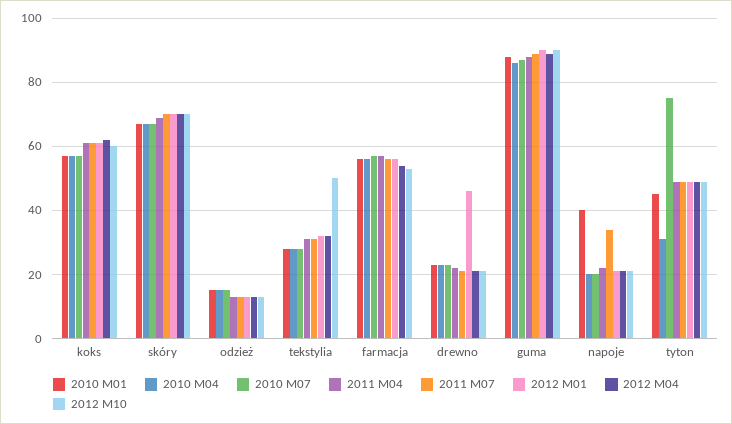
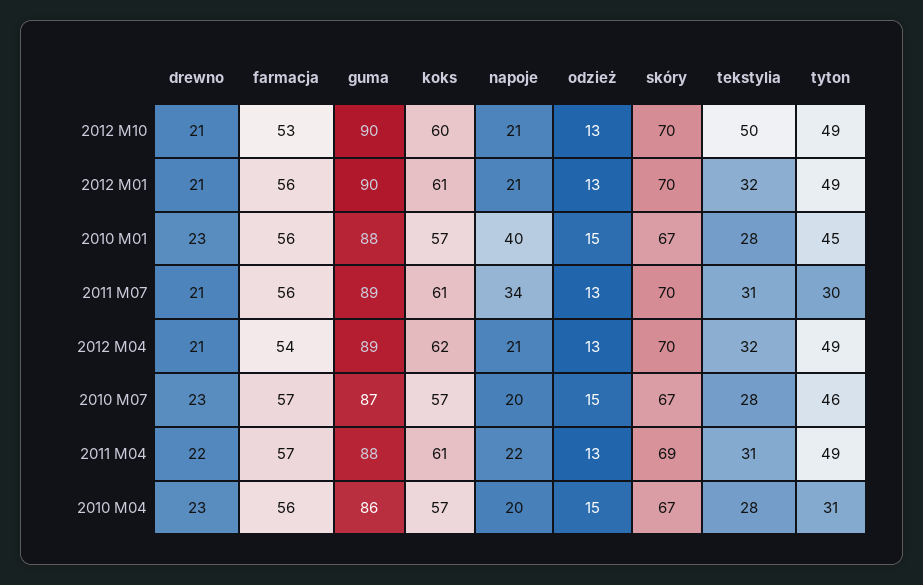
  {
    "2010 M01": {
      "koks": 57,
      "skóry": 67,
      "odzież": 15,
      "tekstylia": 28,
      "farmacja": 56,
      "drewno": 23,
      "guma": 88,
      "napoje": 40,
      "tyton": 45
    },
    "2010 M04": {
      "koks": 57,
      "skóry": 67,
      "odzież": 15,
      "tekstylia": 28,
      "farmacja": 56,
      "drewno": 23,
      "guma": 86,
      "napoje": 20,
      "tyton": 31
    },
    "2010 M07": {
      "koks": 57,
      "skóry": 67,
      "odzież": 15,
      "tekstylia": 28,
      "farmacja": 57,
      "drewno": 23,
      "guma": 87,
      "napoje": 20,
-     "tyton": 75
+     "tyton": 46
    },
    "2011 M04": {
      "koks": 61,
      "skóry": 69,
      "odzież": 13,
      "tekstylia": 31,
      "farmacja": 57,
      "drewno": 22,
      "guma": 88,
      "napoje": 22,
      "tyton": 49
    },
    "2011 M07": {
      "koks": 61,
      "skóry": 70,
      "odzież": 13,
      "tekstylia": 31,
      "farmacja": 56,
      "drewno": 21,
      "guma": 89,
      "napoje": 34,
-     "tyton": 50
+     "tyton": 30
    },
    "2012 M01": {
      "koks": 61,
      "skóry": 70,
      "odzież": 13,
      "tekstylia": 32,
      "farmacja": 56,
-     "drewno": 45,
+     "drewno": 21,
      "guma": 90,
      "napoje": 21,
      "tyton": 49
    },
    "2012 M04": {
      "koks": 62,
      "skóry": 70,
      "odzież": 13,
      "tekstylia": 32,
      "farmacja": 54,
      "drewno": 21,
      "guma": 89,
      "napoje": 21,
      "tyton": 49
    },
    "2012 M10": {
      "koks": 60,
      "skóry": 70,
      "odzież": 13,
      "tekstylia": 50,
      "farmacja": 53,
      "drewno": 21,
      "guma": 90,
      "napoje": 21,
      "tyton": 49
    }
  }

